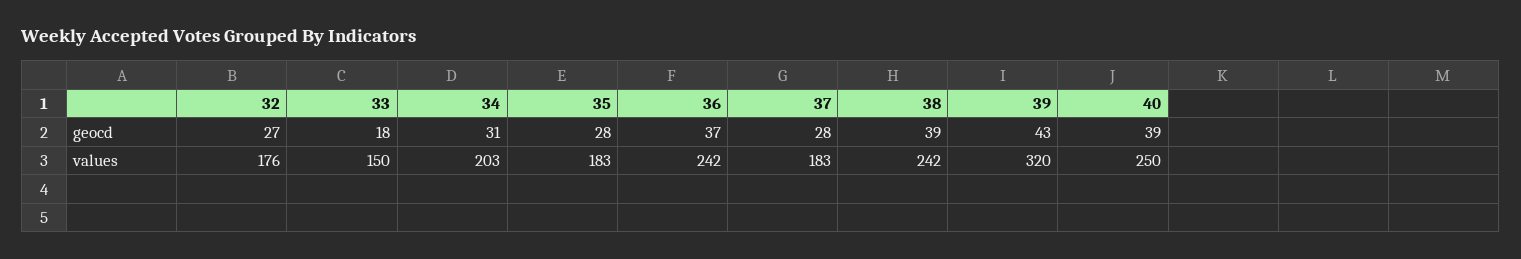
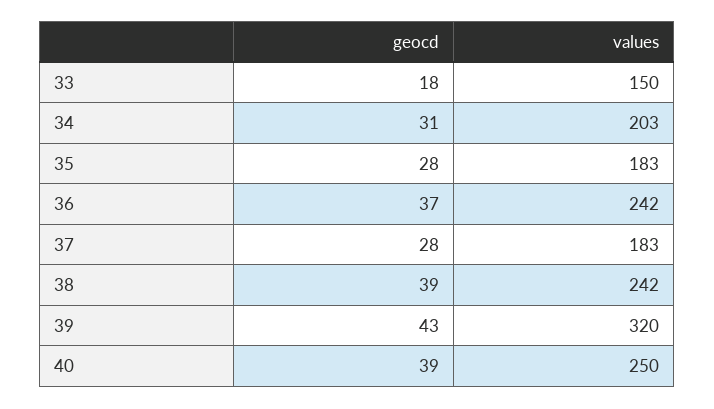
  {
-   "32": {
-     "geocd": 27,
-     "values": 176
-   },
    "33": {
      "geocd": 18,
      "values": 150
    },
    "34": {
      "geocd": 31,
      "values": 203
    },
    "35": {
      "geocd": 28,
      "values": 183
    },
    "36": {
      "geocd": 37,
      "values": 242
    },
    "37": {
      "geocd": 28,
      "values": 183
    },
    "38": {
      "geocd": 39,
      "values": 242
    },
    "39": {
      "geocd": 43,
      "values": 320
    },
    "40": {
      "geocd": 39,
      "values": 250
    }
  }

